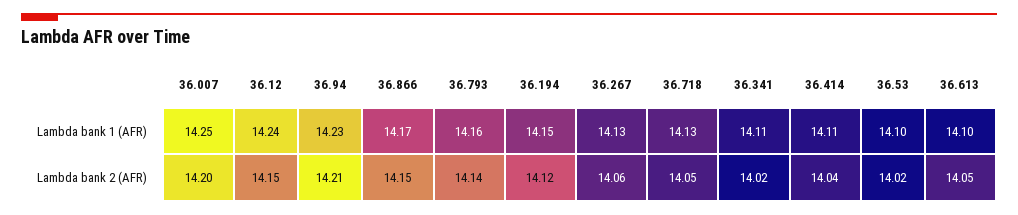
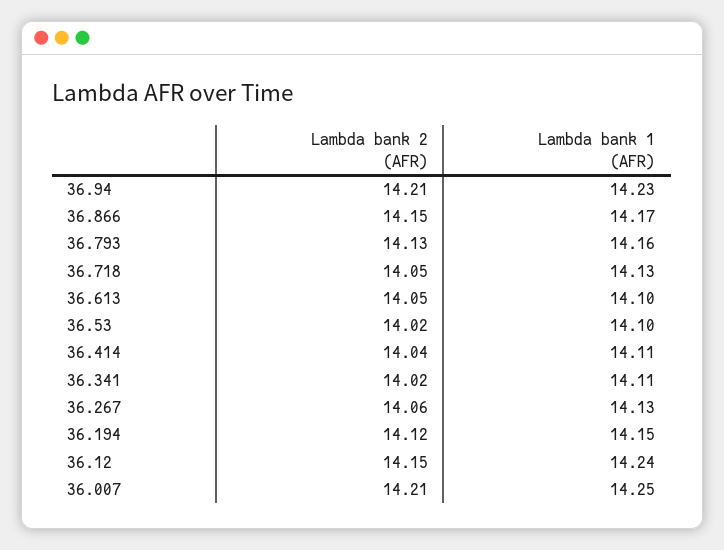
  {
    "36.007": {
      "Lambda bank 1 (AFR)": 14.25,
-     "Lambda bank 2 (AFR)": 14.2
+     "Lambda bank 2 (AFR)": 14.21
    },
    "36.12": {
      "Lambda bank 1 (AFR)": 14.24,
      "Lambda bank 2 (AFR)": 14.15
    },
    "36.94": {
      "Lambda bank 1 (AFR)": 14.23,
      "Lambda bank 2 (AFR)": 14.21
    },
    "36.866": {
      "Lambda bank 1 (AFR)": 14.17,
      "Lambda bank 2 (AFR)": 14.15
    },
    "36.793": {
      "Lambda bank 1 (AFR)": 14.16,
-     "Lambda bank 2 (AFR)": 14.14
+     "Lambda bank 2 (AFR)": 14.13
    },
    "36.194": {
      "Lambda bank 1 (AFR)": 14.15,
      "Lambda bank 2 (AFR)": 14.12
    },
    "36.267": {
      "Lambda bank 1 (AFR)": 14.13,
      "Lambda bank 2 (AFR)": 14.06
    },
    "36.718": {
      "Lambda bank 1 (AFR)": 14.13,
      "Lambda bank 2 (AFR)": 14.05
    },
    "36.341": {
      "Lambda bank 1 (AFR)": 14.11,
      "Lambda bank 2 (AFR)": 14.02
    },
    "36.414": {
      "Lambda bank 1 (AFR)": 14.11,
      "Lambda bank 2 (AFR)": 14.04
    },
    "36.53": {
      "Lambda bank 1 (AFR)": 14.1,
      "Lambda bank 2 (AFR)": 14.02
    },
    "36.613": {
      "Lambda bank 1 (AFR)": 14.1,
      "Lambda bank 2 (AFR)": 14.05
    }
  }

